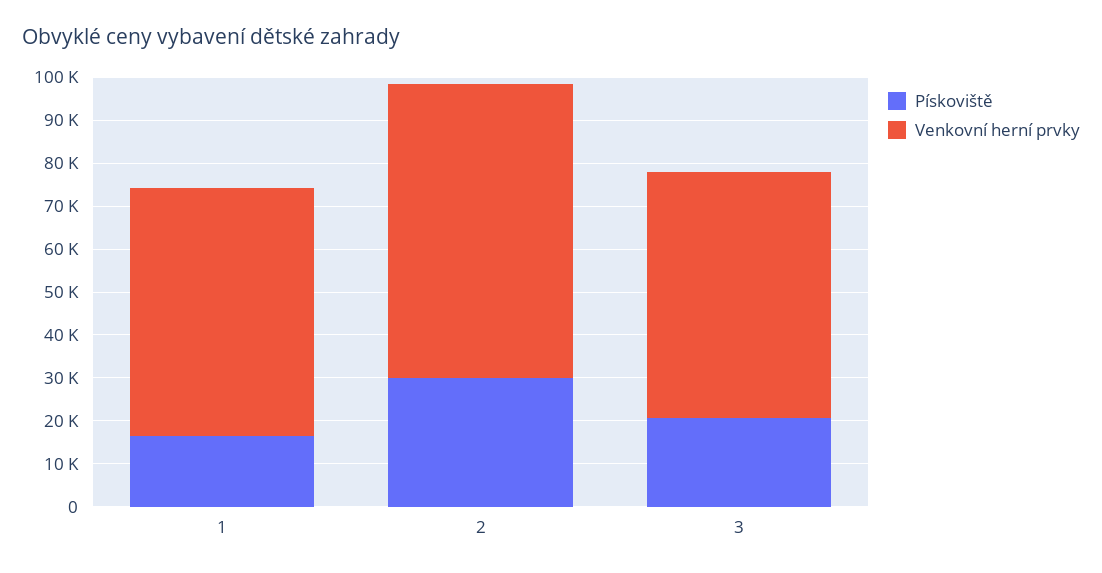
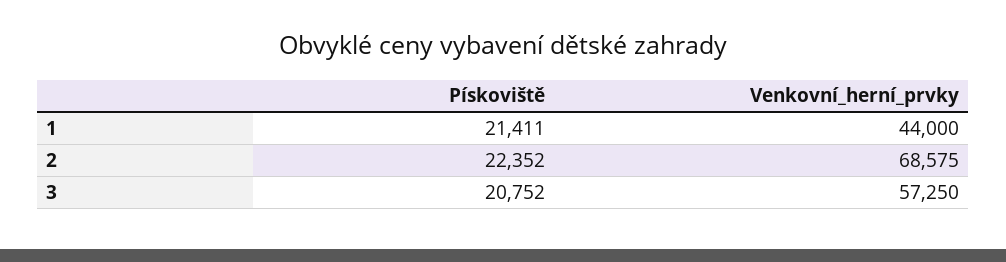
  {
    "Pískoviště": {
-     "1": 16000,
+     "1": 21411,
-     "2": 30000,
+     "2": 22352,
      "3": 20752
    },
    "Venkovní herní prvky": {
-     "1": 58000,
+     "1": 44000,
      "2": 68575,
      "3": 57250
    }
  }

